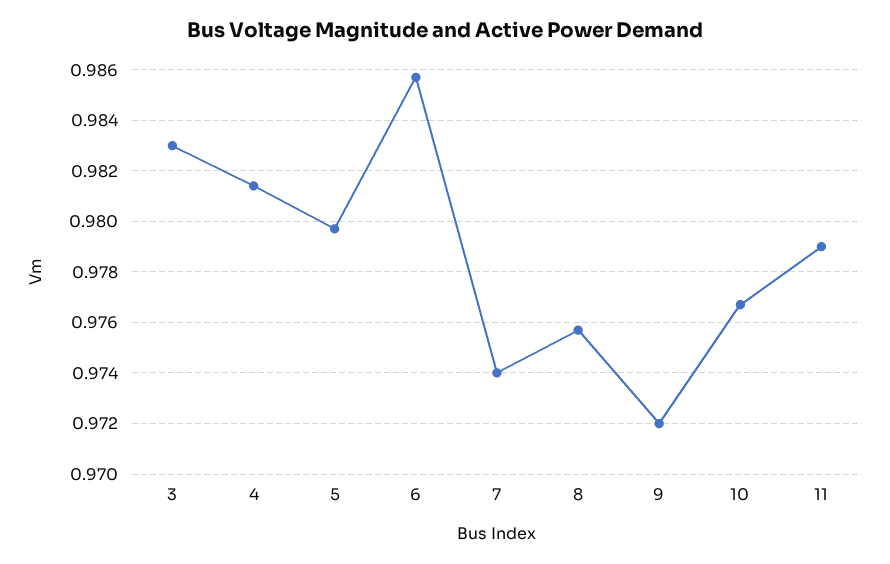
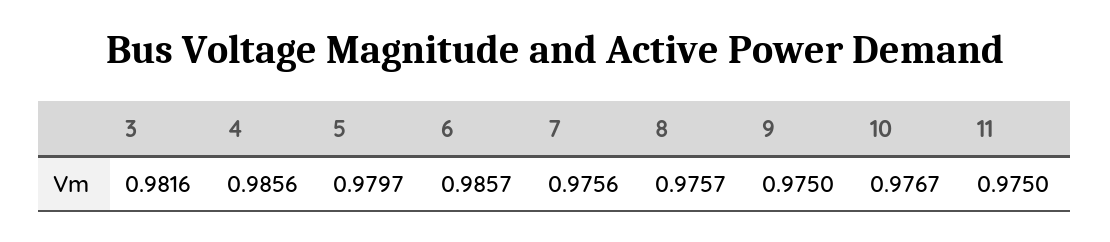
  {
-   "3": 0.983,
+   "3": 0.9816,
-   "4": 0.9815,
+   "4": 0.9856,
    "5": 0.9797,
    "6": 0.9857,
-   "7": 0.974,
+   "7": 0.9756,
    "8": 0.9757,
-   "9": 0.972,
+   "9": 0.975,
    "10": 0.9767,
-   "11": 0.979
+   "11": 0.975
  }

